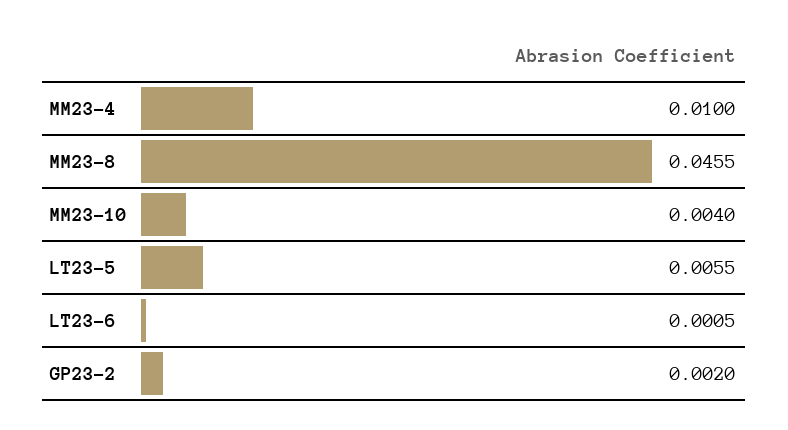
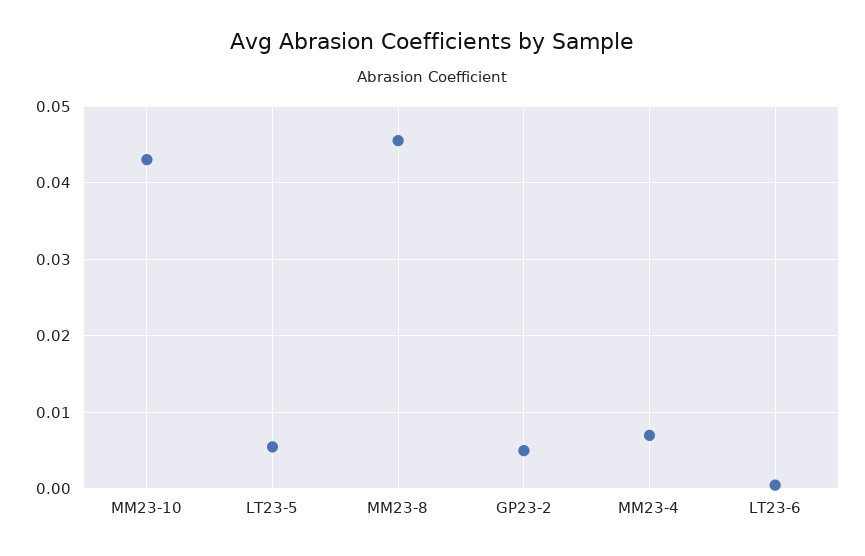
  {
-   "MM23-4": 0.01,
+   "MM23-4": 0.007,
    "MM23-8": 0.0455,
-   "MM23-10": 0.004,
+   "MM23-10": 0.043,
    "LT23-5": 0.0055,
    "LT23-6": 0.0005,
-   "GP23-2": 0.002
+   "GP23-2": 0.005
  }

